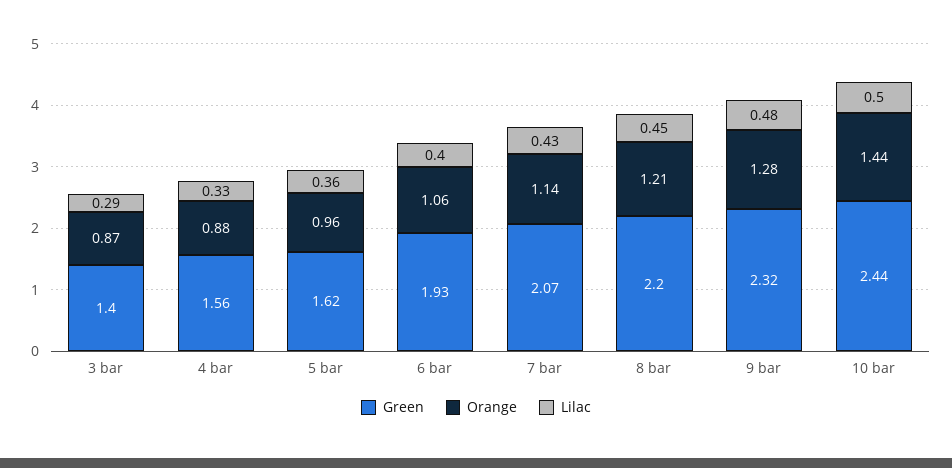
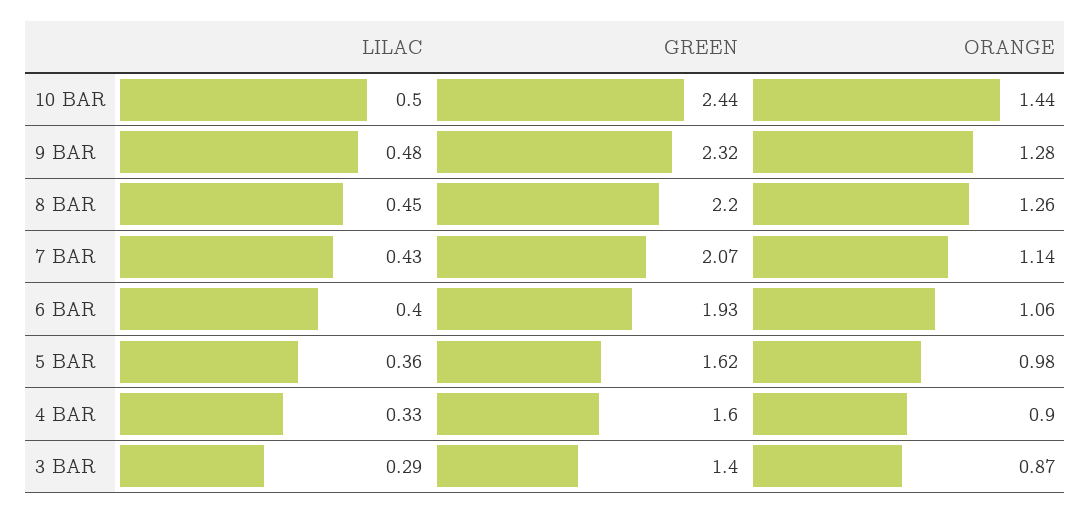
  {
    "Green": {
      "3 bar": 1.4,
-     "4 bar": 1.56,
+     "4 bar": 1.6,
      "5 bar": 1.62,
      "6 bar": 1.93,
      "7 bar": 2.07,
      "8 bar": 2.2,
      "9 bar": 2.32,
      "10 bar": 2.44
    },
    "Orange": {
      "3 bar": 0.87,
-     "4 bar": 0.88,
+     "4 bar": 0.9,
-     "5 bar": 0.96,
+     "5 bar": 0.98,
      "6 bar": 1.06,
      "7 bar": 1.14,
-     "8 bar": 1.21,
+     "8 bar": 1.26,
      "9 bar": 1.28,
      "10 bar": 1.44
    },
    "Lilac": {
      "3 bar": 0.29,
      "4 bar": 0.33,
      "5 bar": 0.36,
      "6 bar": 0.4,
      "7 bar": 0.43,
      "8 bar": 0.45,
      "9 bar": 0.48,
      "10 bar": 0.5
    }
  }

